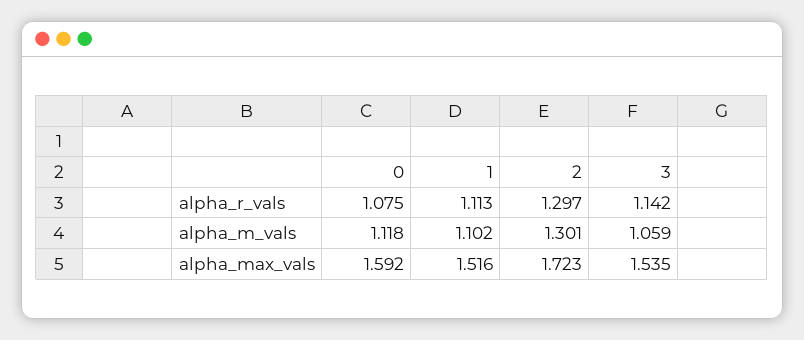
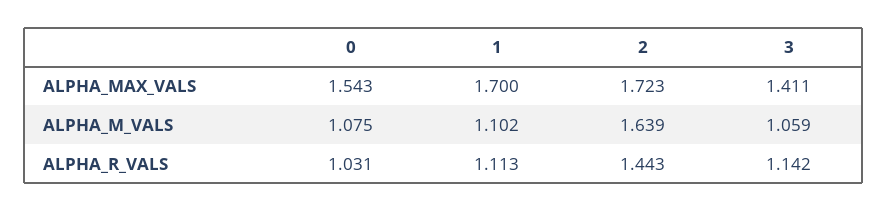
  {
    "0": {
-     "alpha_r_vals": 1.075,
+     "alpha_r_vals": 1.031,
-     "alpha_m_vals": 1.118,
+     "alpha_m_vals": 1.075,
-     "alpha_max_vals": 1.592
+     "alpha_max_vals": 1.543
    },
    "1": {
      "alpha_r_vals": 1.113,
      "alpha_m_vals": 1.102,
-     "alpha_max_vals": 1.516
+     "alpha_max_vals": 1.7
    },
    "2": {
-     "alpha_r_vals": 1.297,
+     "alpha_r_vals": 1.443,
-     "alpha_m_vals": 1.301,
+     "alpha_m_vals": 1.639,
      "alpha_max_vals": 1.723
    },
    "3": {
      "alpha_r_vals": 1.142,
      "alpha_m_vals": 1.059,
-     "alpha_max_vals": 1.535
+     "alpha_max_vals": 1.411
    }
  }

